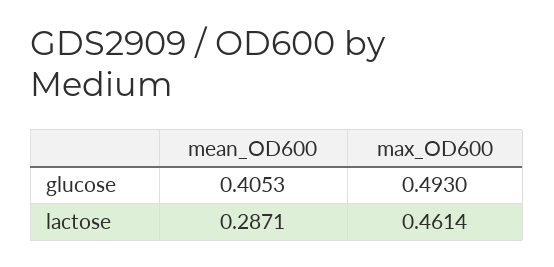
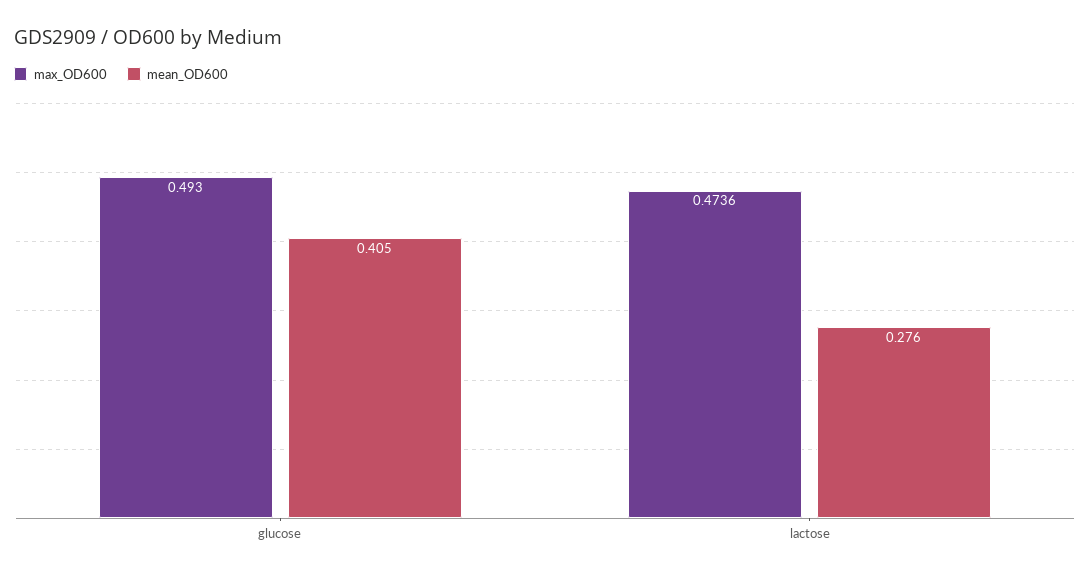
  {
    "mean_OD600": {
      "glucose": 0.4053,
-     "lactose": 0.2871
+     "lactose": 0.276
    },
    "max_OD600": {
      "glucose": 0.493,
-     "lactose": 0.4614
+     "lactose": 0.4736
    }
  }

